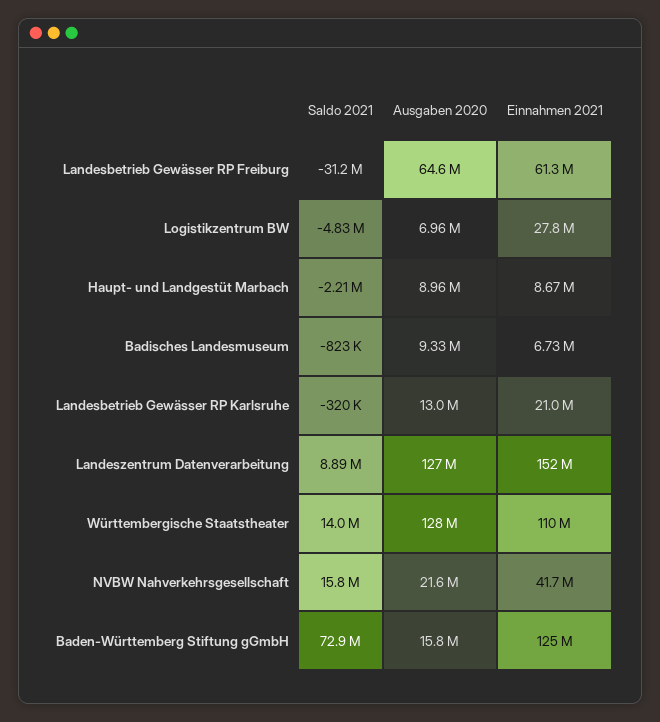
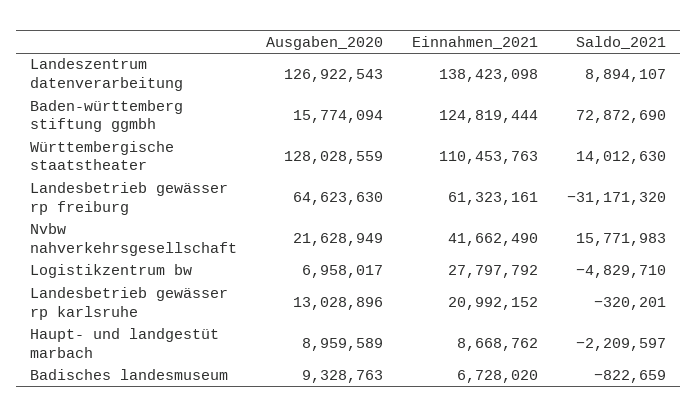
  {
    "Saldo 2021": {
      "Landesbetrieb Gewässer RP Freiburg": -31171320,
      "Logistikzentrum BW": -4829710,
      "Haupt- und Landgestüt Marbach": -2209597,
      "Badisches Landesmuseum": -822659,
      "Landesbetrieb Gewässer RP Karlsruhe": -320201,
      "Landeszentrum Datenverarbeitung": 8894107,
      "Württembergische Staatstheater": 14012630,
      "NVBW Nahverkehrsgesellschaft": 15771983,
      "Baden-Württemberg Stiftung gGmbH": 72872690
    },
    "Ausgaben 2020": {
      "Landesbetrieb Gewässer RP Freiburg": 64623630,
      "Logistikzentrum BW": 6958017,
      "Haupt- und Landgestüt Marbach": 8959589,
      "Badisches Landesmuseum": 9328763,
      "Landesbetrieb Gewässer RP Karlsruhe": 13028896,
      "Landeszentrum Datenverarbeitung": 126922543,
      "Württembergische Staatstheater": 128028559,
      "NVBW Nahverkehrsgesellschaft": 21628949,
      "Baden-Württemberg Stiftung gGmbH": 15774094
    },
    "Einnahmen 2021": {
      "Landesbetrieb Gewässer RP Freiburg": 61323161,
      "Logistikzentrum BW": 27797792,
      "Haupt- und Landgestüt Marbach": 8668762,
      "Badisches Landesmuseum": 6728020,
      "Landesbetrieb Gewässer RP Karlsruhe": 20992152,
-     "Landeszentrum Datenverarbeitung": 152000000,
+     "Landeszentrum Datenverarbeitung": 138423098,
      "Württembergische Staatstheater": 110453763,
      "NVBW Nahverkehrsgesellschaft": 41662490,
      "Baden-Württemberg Stiftung gGmbH": 124819444
    }
  }

